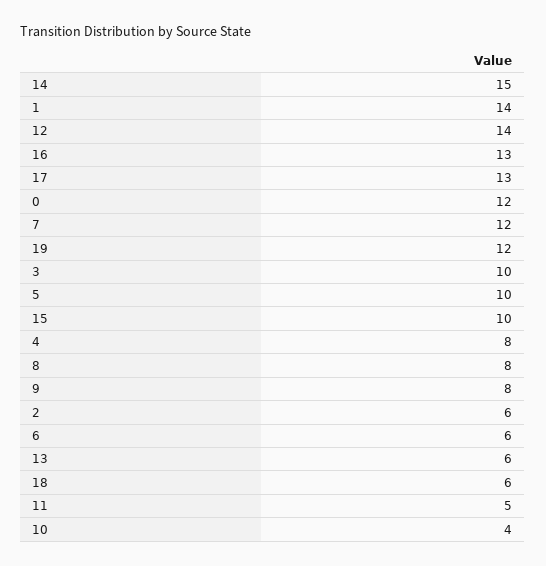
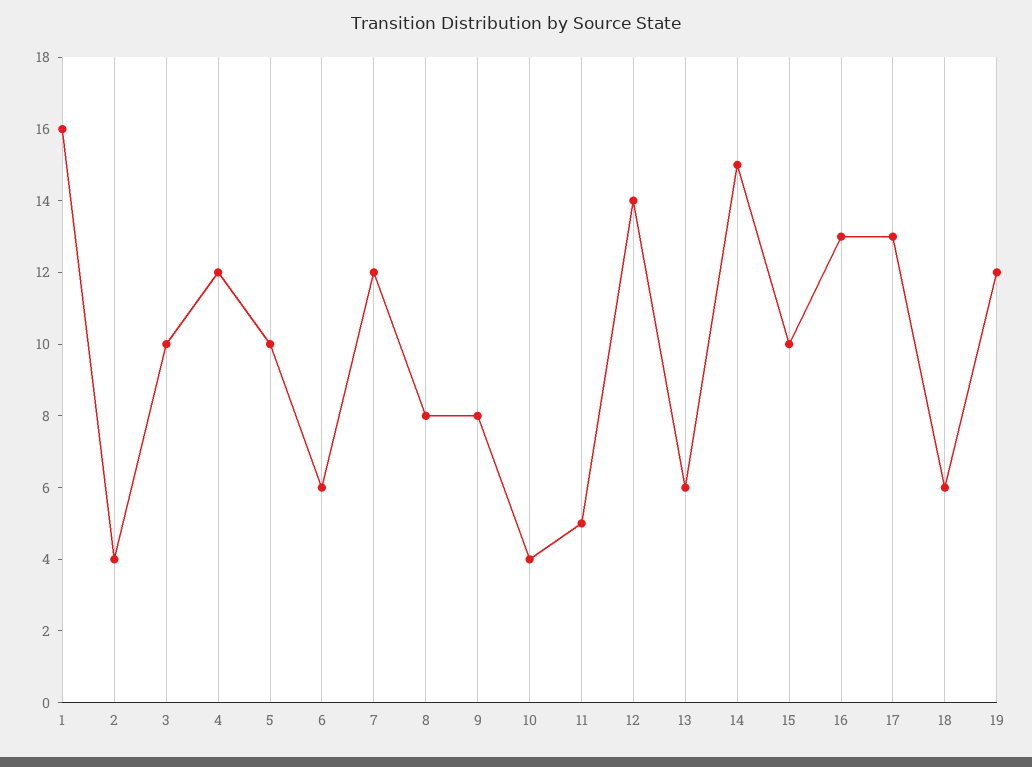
  {
    "14": 15,
-   "1": 14,
+   "1": 16,
    "12": 14,
    "16": 13,
    "17": 13,
-   "0": 12,
    "7": 12,
    "19": 12,
    "3": 10,
    "5": 10,
    "15": 10,
-   "4": 8,
+   "4": 12,
    "8": 8,
    "9": 8,
-   "2": 6,
+   "2": 4,
    "6": 6,
    "13": 6,
    "18": 6,
    "11": 5,
    "10": 4
  }

